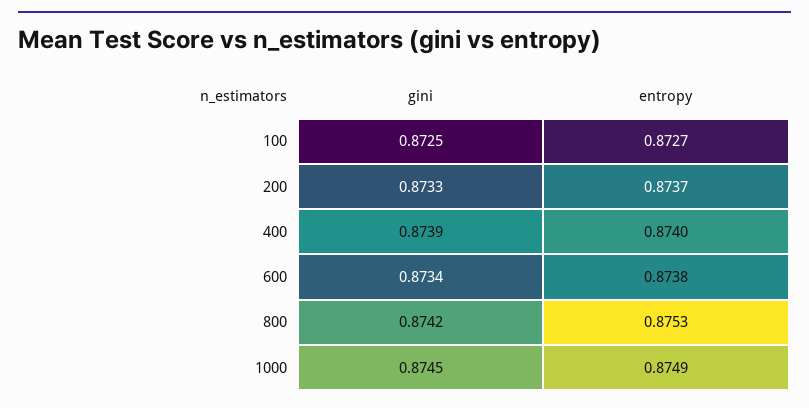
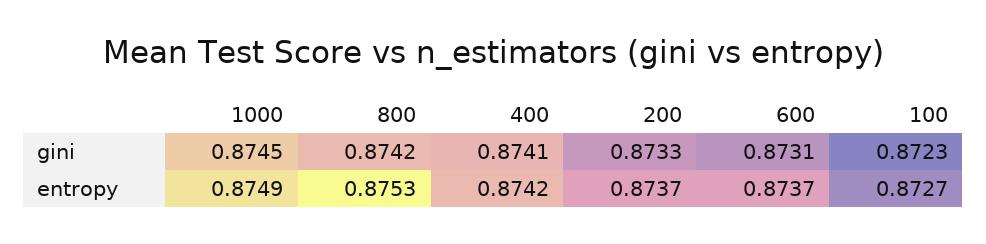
  {
    "gini": {
-     "100": 0.8725,
+     "100": 0.8723,
      "200": 0.8733,
-     "400": 0.8739,
+     "400": 0.8741,
-     "600": 0.8734,
+     "600": 0.8731,
      "800": 0.8742,
      "1000": 0.8745
    },
    "entropy": {
      "100": 0.8727,
      "200": 0.8737,
-     "400": 0.874,
+     "400": 0.8742,
-     "600": 0.8738,
+     "600": 0.8737,
      "800": 0.8753,
      "1000": 0.8749
    }
  }

